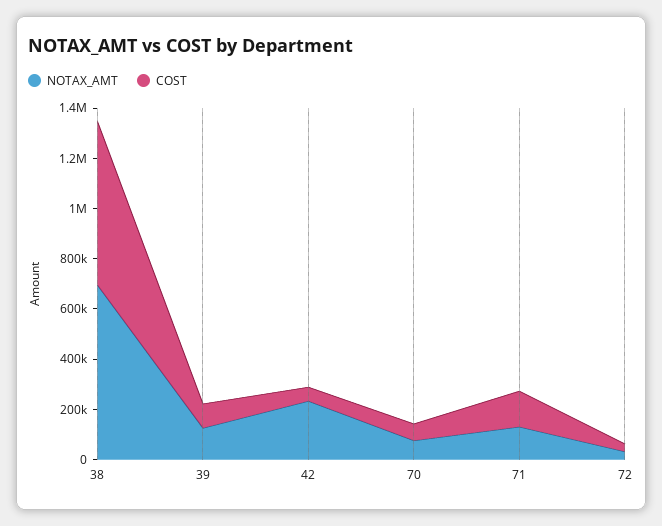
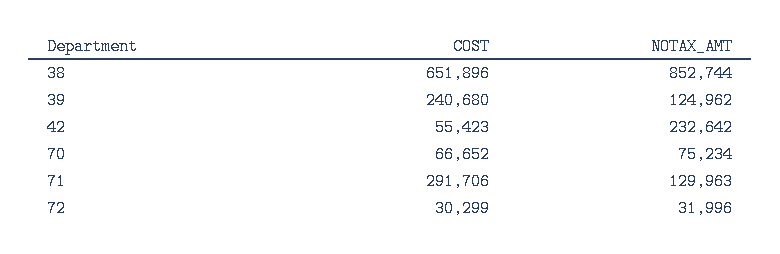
  {
    "NOTAX_AMT": {
-     "38": 700000,
+     "38": 852744,
      "39": 124962,
      "42": 232642,
      "70": 75234,
      "71": 129963,
      "72": 31996
    },
    "COST": {
      "38": 651896,
-     "39": 100000,
+     "39": 240680,
      "42": 55423,
      "70": 66652,
-     "71": 150000,
+     "71": 291706,
      "72": 30299
    }
  }

